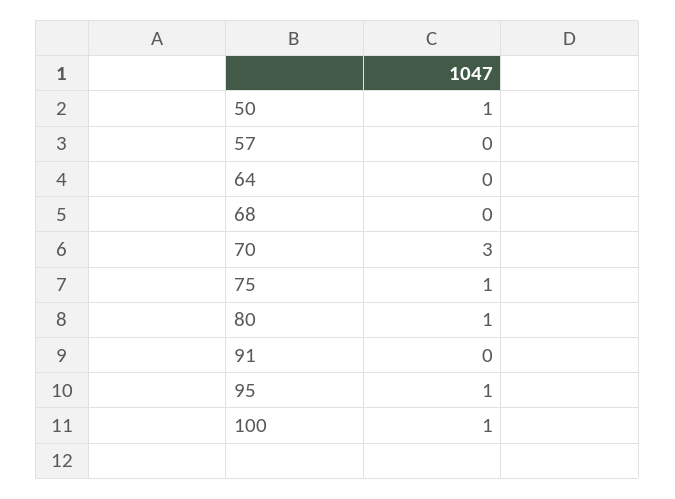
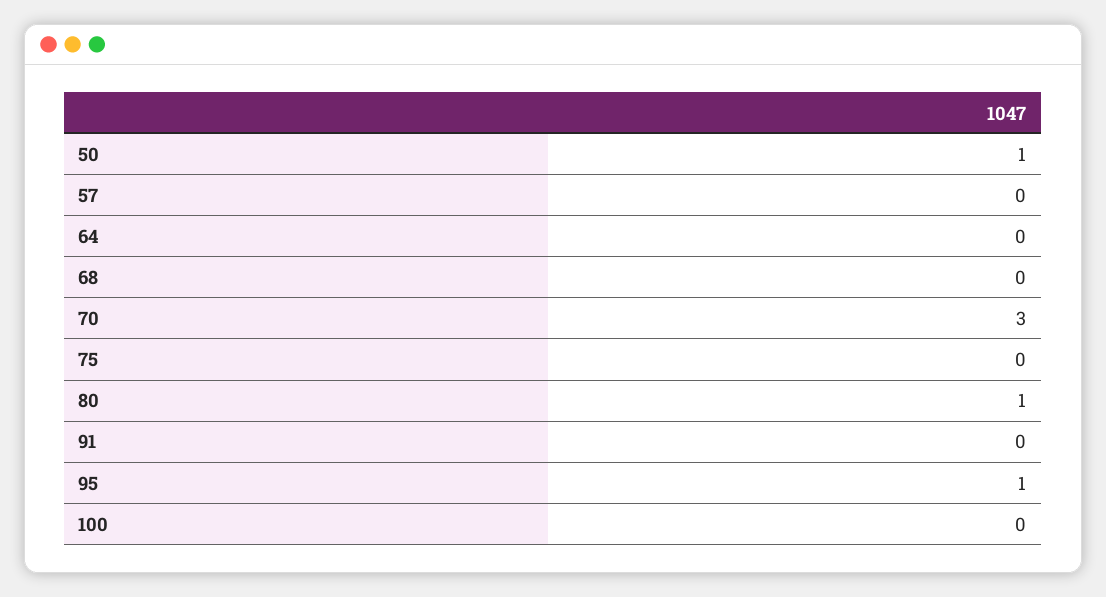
  {
    "50": 1,
    "57": 0,
    "64": 0,
    "68": 0,
    "70": 3,
-   "75": 1,
+   "75": 0,
    "80": 1,
    "91": 0,
    "95": 1,
-   "100": 1
+   "100": 0
  }

